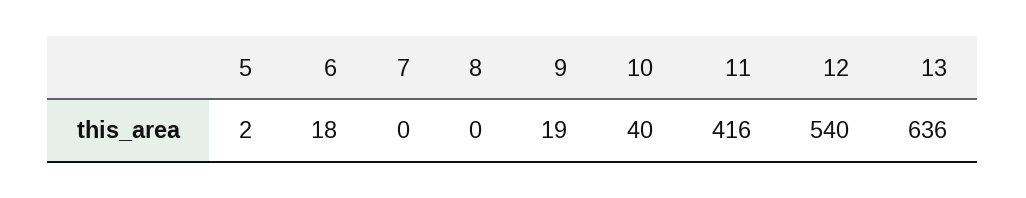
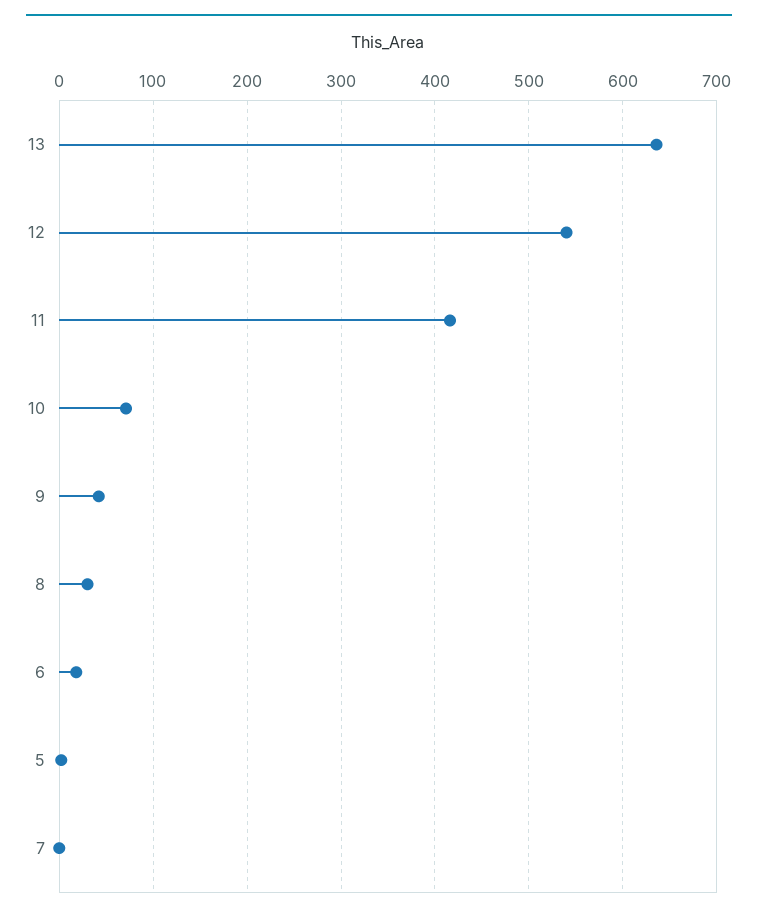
  {
    "5": 2,
    "6": 18,
    "7": 0,
-   "8": 0,
+   "8": 30,
-   "9": 19,
+   "9": 40,
-   "10": 40,
+   "10": 70,
    "11": 416,
    "12": 540,
    "13": 636
  }

